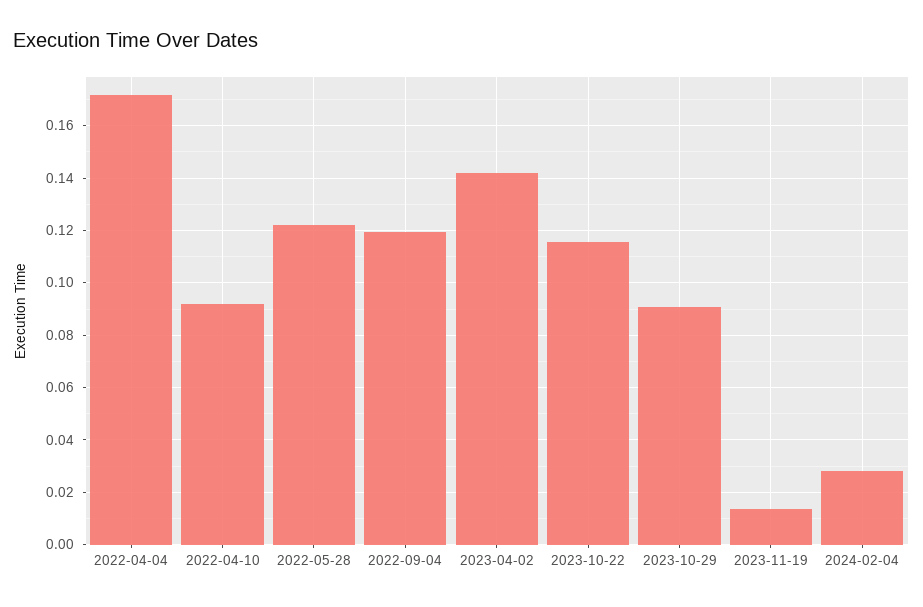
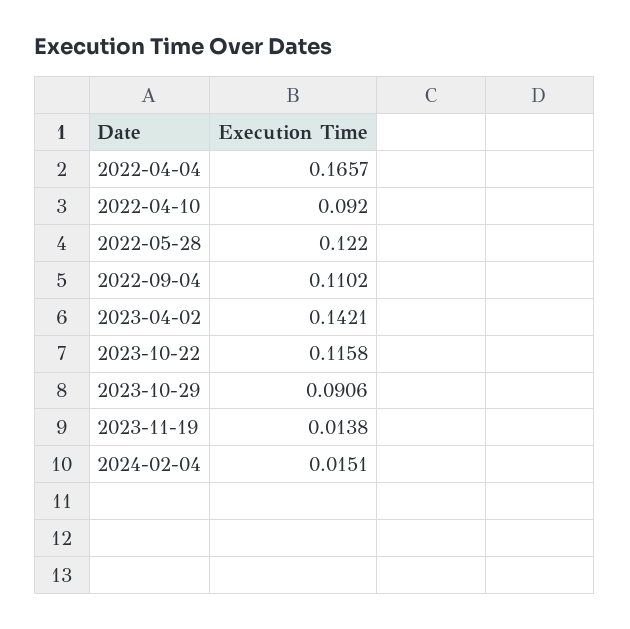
  {
-   "2022-04-04": 0.1725,
+   "2022-04-04": 0.1657,
    "2022-04-10": 0.092,
    "2022-05-28": 0.122,
-   "2022-09-04": 0.12,
+   "2022-09-04": 0.1102,
    "2023-04-02": 0.1421,
    "2023-10-22": 0.1158,
    "2023-10-29": 0.0906,
    "2023-11-19": 0.0138,
-   "2024-02-04": 0.0275
+   "2024-02-04": 0.0151
  }

